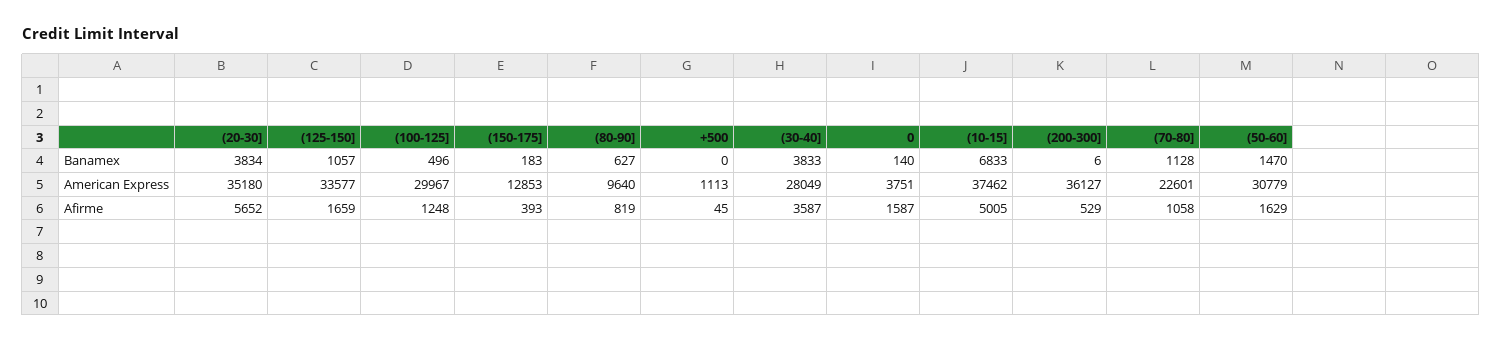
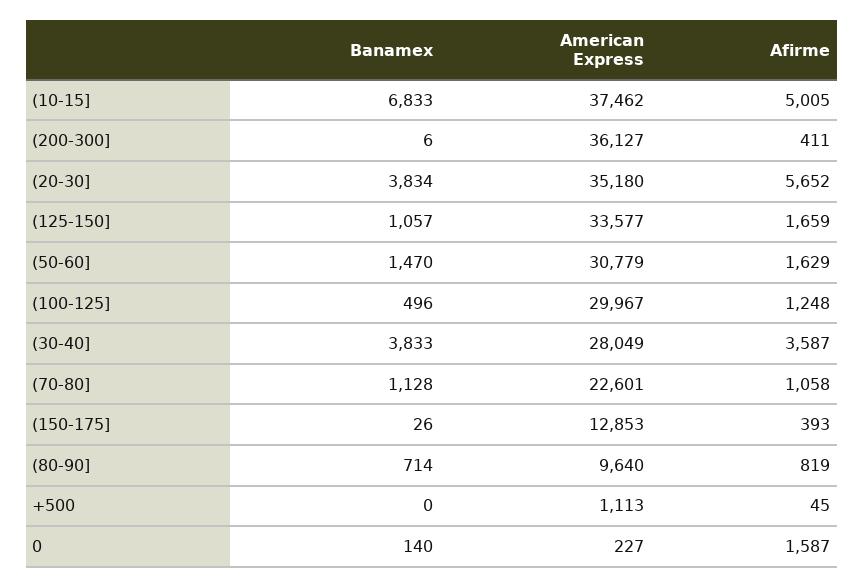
  {
    "(20-30]": {
      "Banamex": 3834,
      "American Express": 35180,
      "Afirme": 5652
    },
    "(125-150]": {
      "Banamex": 1057,
      "American Express": 33577,
      "Afirme": 1659
    },
    "(100-125]": {
      "Banamex": 496,
      "American Express": 29967,
      "Afirme": 1248
    },
    "(150-175]": {
-     "Banamex": 183,
+     "Banamex": 26,
      "American Express": 12853,
      "Afirme": 393
    },
    "(80-90]": {
-     "Banamex": 627,
+     "Banamex": 714,
      "American Express": 9640,
      "Afirme": 819
    },
    "+500": {
      "Banamex": 0,
      "American Express": 1113,
      "Afirme": 45
    },
    "(30-40]": {
      "Banamex": 3833,
      "American Express": 28049,
      "Afirme": 3587
    },
    "0": {
      "Banamex": 140,
-     "American Express": 3751,
+     "American Express": 227,
      "Afirme": 1587
    },
    "(10-15]": {
      "Banamex": 6833,
      "American Express": 37462,
      "Afirme": 5005
    },
    "(200-300]": {
      "Banamex": 6,
      "American Express": 36127,
-     "Afirme": 529
+     "Afirme": 411
    },
    "(70-80]": {
      "Banamex": 1128,
      "American Express": 22601,
      "Afirme": 1058
    },
    "(50-60]": {
      "Banamex": 1470,
      "American Express": 30779,
      "Afirme": 1629
    }
  }

